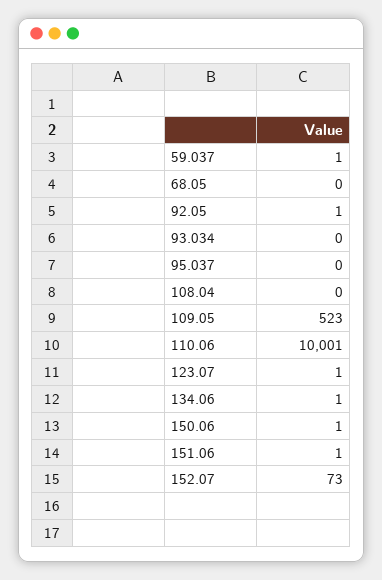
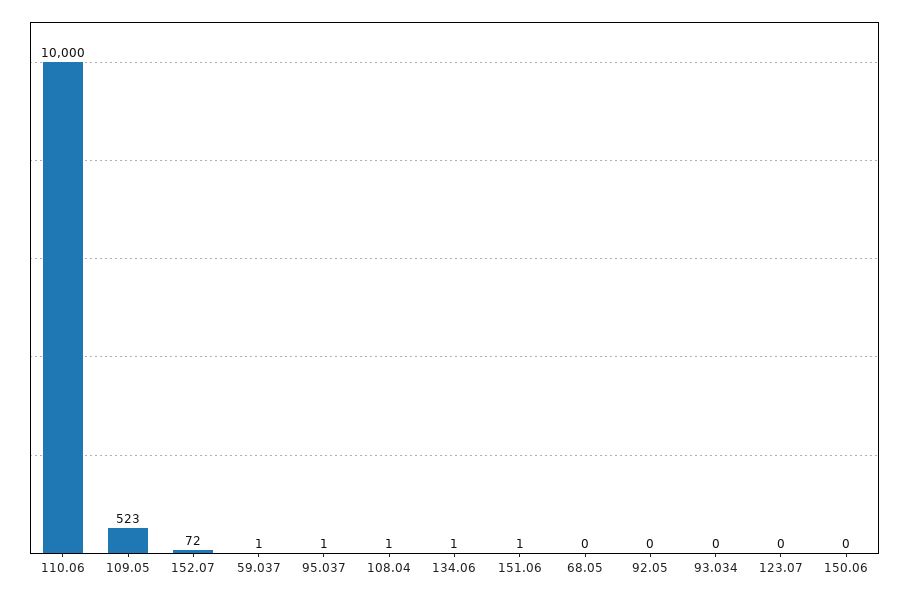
  {
    "59.037": 1,
    "68.05": 0,
-   "92.05": 1,
+   "92.05": 0,
    "93.034": 0,
-   "95.037": 0,
+   "95.037": 1,
-   "108.04": 0,
+   "108.04": 1,
    "109.05": 523,
-   "110.06": 10001,
+   "110.06": 10000,
-   "123.07": 1,
+   "123.07": 0,
    "134.06": 1,
-   "150.06": 1,
+   "150.06": 0,
    "151.06": 1,
-   "152.07": 73
+   "152.07": 72
  }

